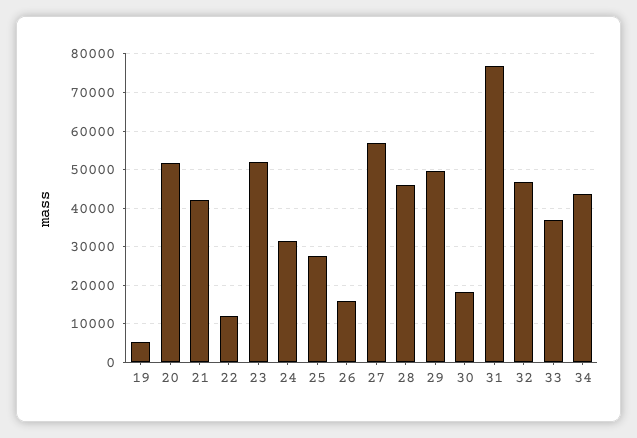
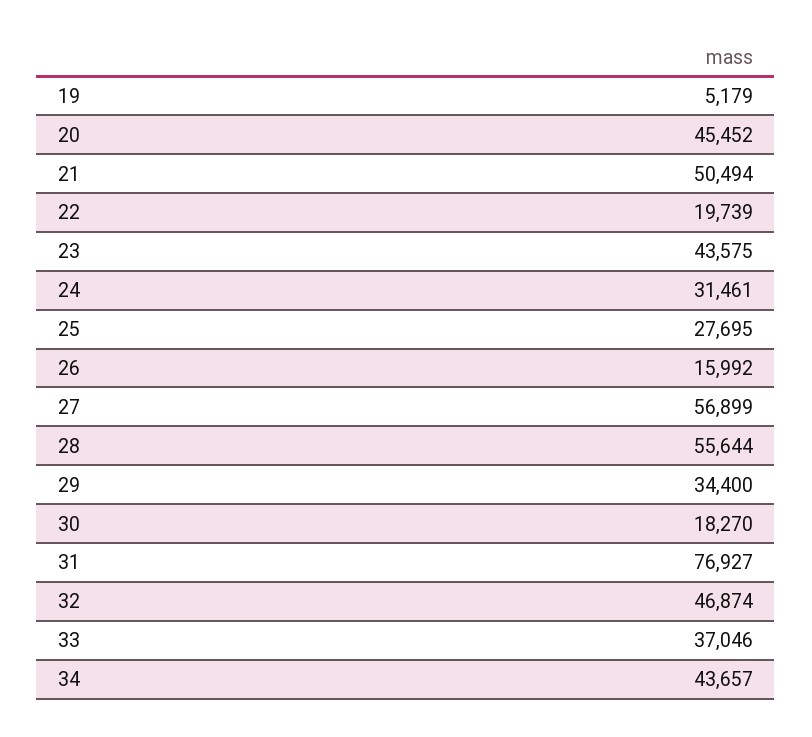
  {
    "19": 5179,
-   "20": 52000,
+   "20": 45452,
-   "21": 42000,
+   "21": 50494,
-   "22": 12000,
+   "22": 19739,
-   "23": 52000,
+   "23": 43575,
    "24": 31461,
    "25": 27695,
    "26": 15992,
    "27": 56899,
-   "28": 46000,
+   "28": 55644,
-   "29": 50000,
+   "29": 34400,
    "30": 18270,
    "31": 76927,
    "32": 46874,
    "33": 37046,
    "34": 43657
  }

